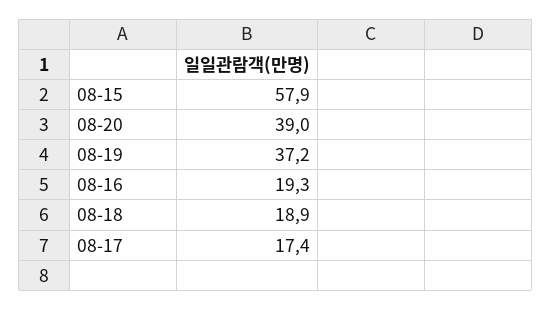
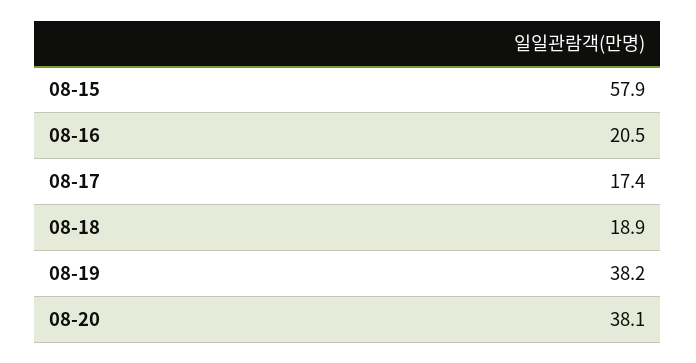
  {
    "08-15": 57.9,
-   "08-20": 39,
+   "08-20": 38.1,
-   "08-19": 37.2,
+   "08-19": 38.2,
-   "08-16": 19.3,
+   "08-16": 20.5,
    "08-18": 18.9,
    "08-17": 17.4
  }

